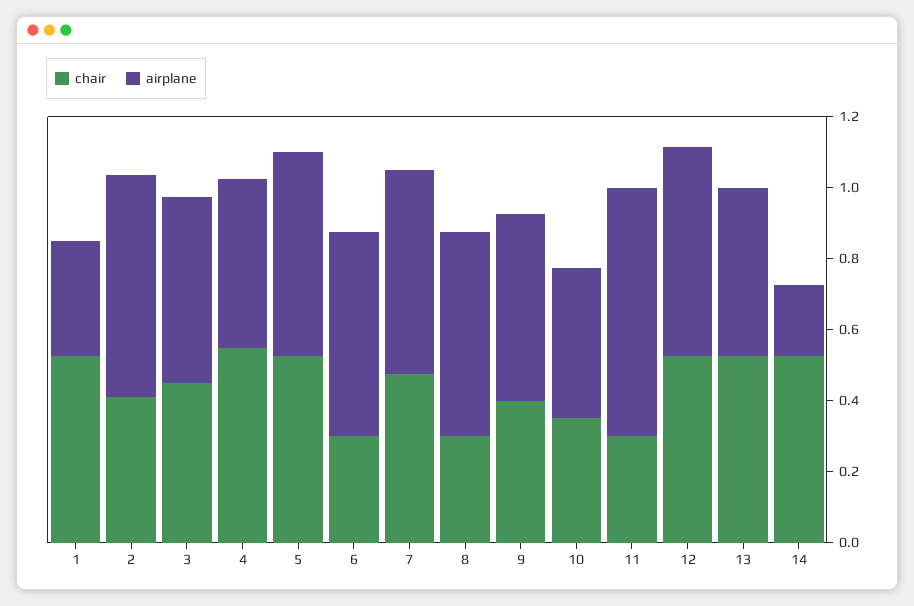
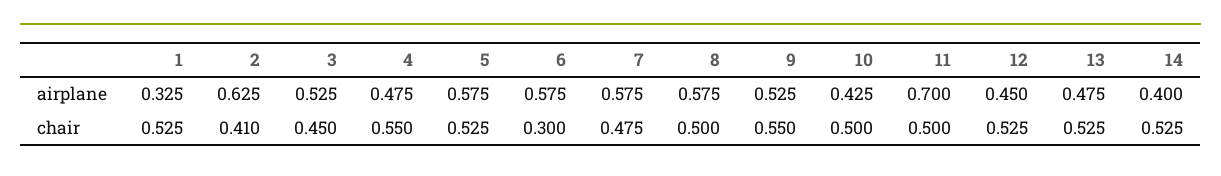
  {
    "chair": {
      "1": 0.525,
      "2": 0.41,
      "3": 0.45,
      "4": 0.55,
      "5": 0.525,
      "6": 0.3,
      "7": 0.475,
-     "8": 0.3,
+     "8": 0.5,
-     "9": 0.4,
+     "9": 0.55,
-     "10": 0.35,
+     "10": 0.5,
-     "11": 0.3,
+     "11": 0.5,
      "12": 0.525,
      "13": 0.525,
      "14": 0.525
    },
    "airplane": {
      "1": 0.325,
      "2": 0.625,
      "3": 0.525,
      "4": 0.475,
      "5": 0.575,
      "6": 0.575,
      "7": 0.575,
      "8": 0.575,
      "9": 0.525,
      "10": 0.425,
      "11": 0.7,
-     "12": 0.6,
+     "12": 0.45,
      "13": 0.475,
-     "14": 0.2
+     "14": 0.4
    }
  }

